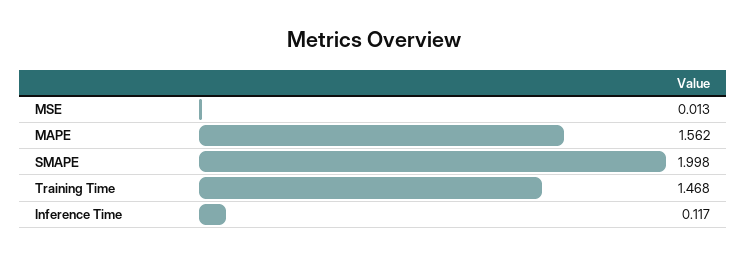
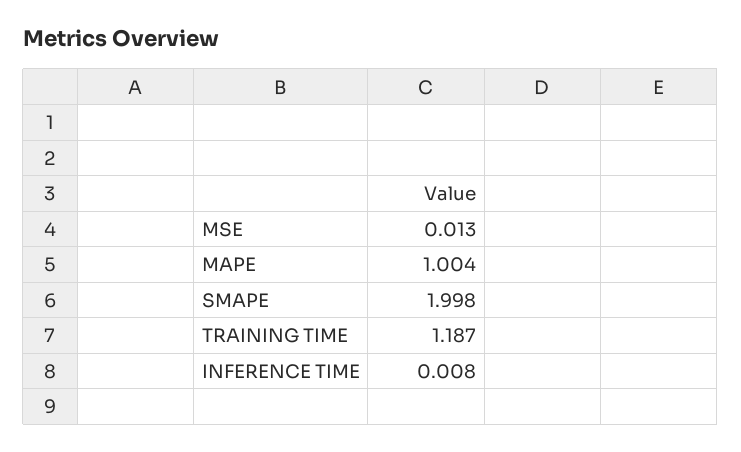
  {
    "MSE": 0.013,
-   "MAPE": 1.562,
+   "MAPE": 1.004,
    "SMAPE": 1.998,
-   "Training Time": 1.468,
+   "Training Time": 1.187,
-   "Inference Time": 0.117
+   "Inference Time": 0.008
  }

